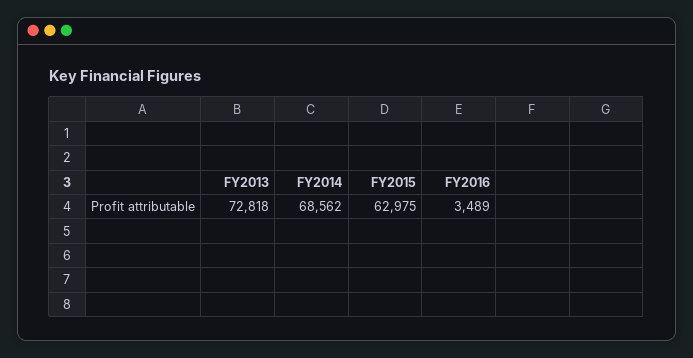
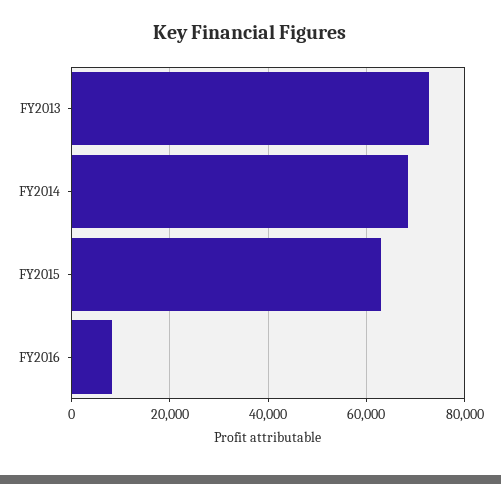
  {
    "FY2013": 72818,
    "FY2014": 68562,
    "FY2015": 62975,
-   "FY2016": 3489
+   "FY2016": 8000
  }

